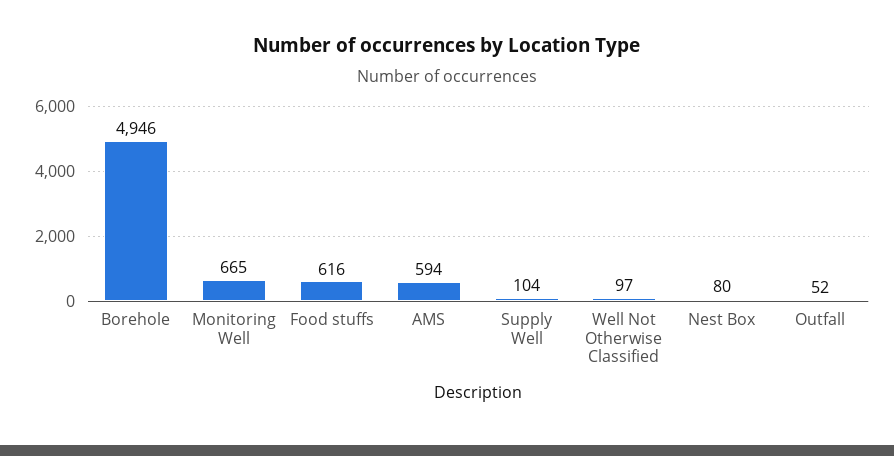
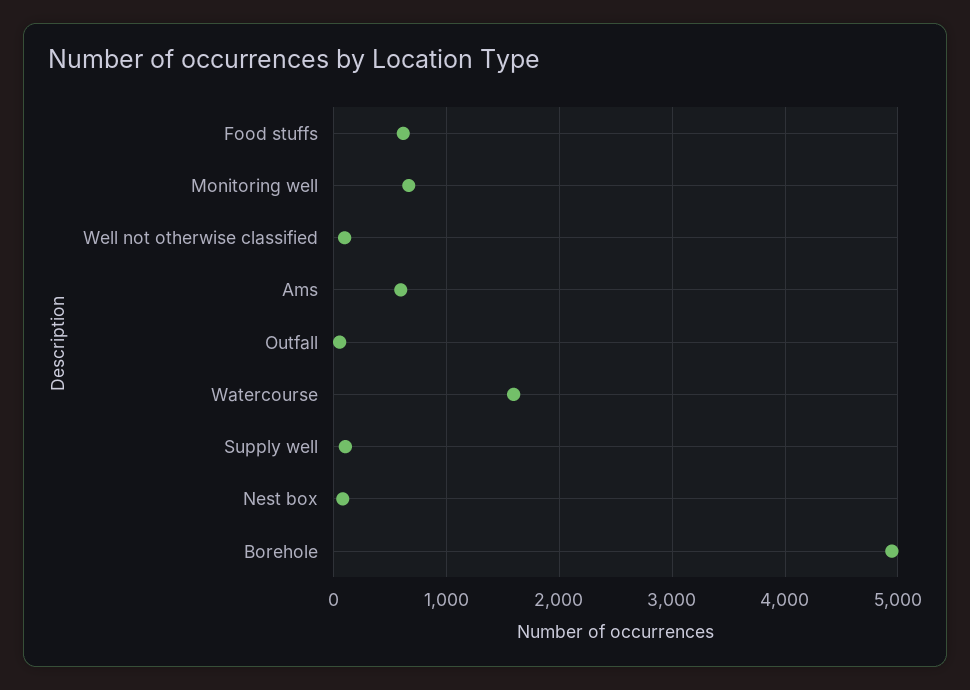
  {
    "Borehole": 4946,
    "Monitoring Well": 665,
    "Food stuffs": 616,
    "AMS": 594,
    "Supply Well": 104,
    "Well Not Otherwise Classified": 97,
    "Nest Box": 80,
-   "Outfall": 52
+   "Outfall": 52,
+   "Watercourse": 1600
  }

